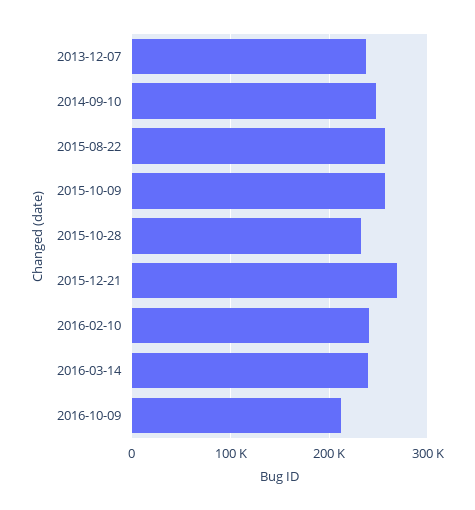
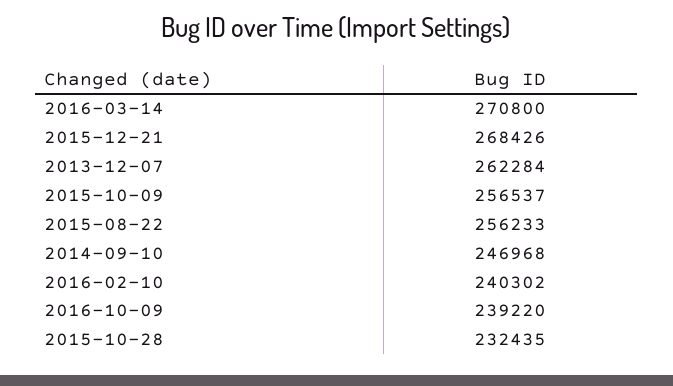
  {
-   "2013-12-07": 240000,
+   "2013-12-07": 262284,
    "2014-09-10": 246968,
    "2015-08-22": 256233,
    "2015-10-09": 256537,
    "2015-10-28": 232435,
    "2015-12-21": 268426,
    "2016-02-10": 240302,
-   "2016-03-14": 240000,
+   "2016-03-14": 270800,
-   "2016-10-09": 210000
+   "2016-10-09": 239220
  }

